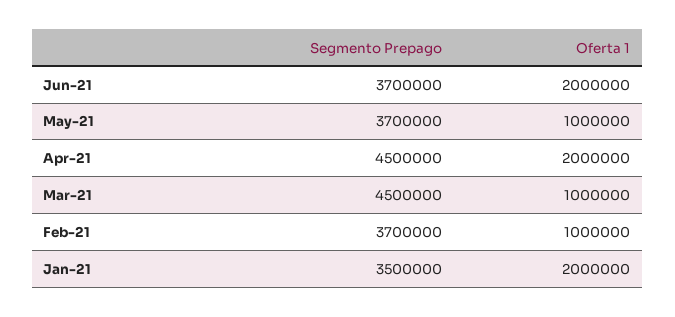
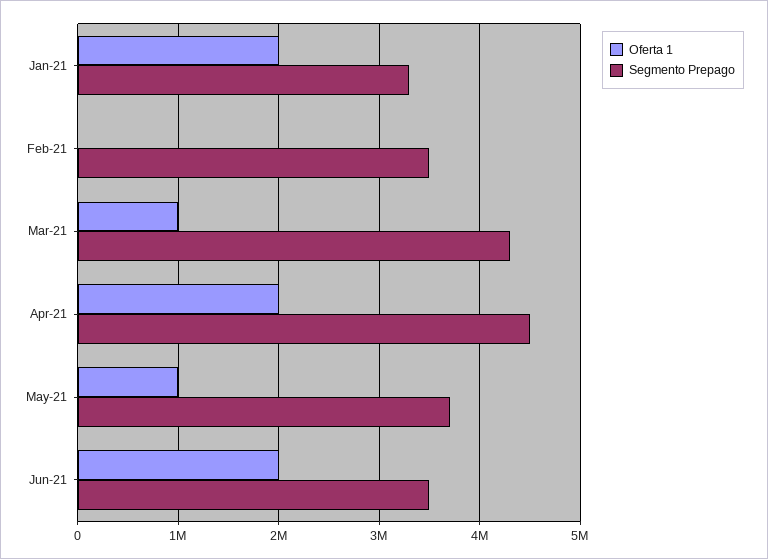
  {
    "Segmento Prepago": {
-     "Jun-21": 3700000,
+     "Jun-21": 3500000,
      "May-21": 3700000,
      "Apr-21": 4500000,
-     "Mar-21": 4500000,
+     "Mar-21": 4300000,
-     "Feb-21": 3700000,
+     "Feb-21": 3500000,
-     "Jan-21": 3500000
+     "Jan-21": 3300000
    },
    "Oferta 1": {
      "Jun-21": 2000000,
      "May-21": 1000000,
      "Apr-21": 2000000,
      "Mar-21": 1000000,
-     "Feb-21": 1000000,
+     "Feb-21": 0,
      "Jan-21": 2000000
    }
  }

